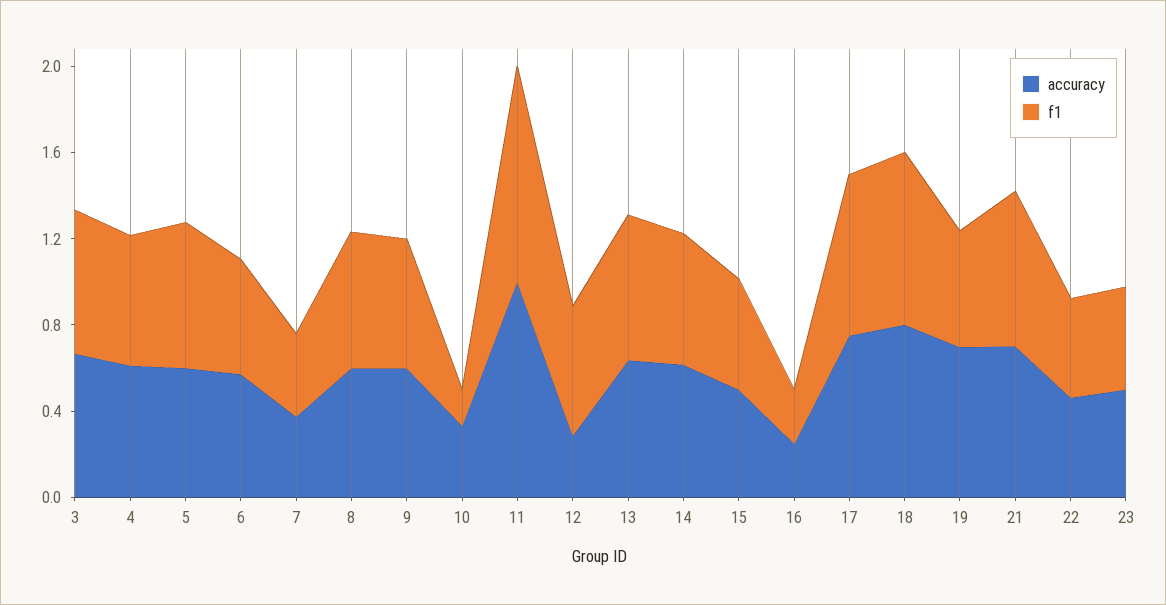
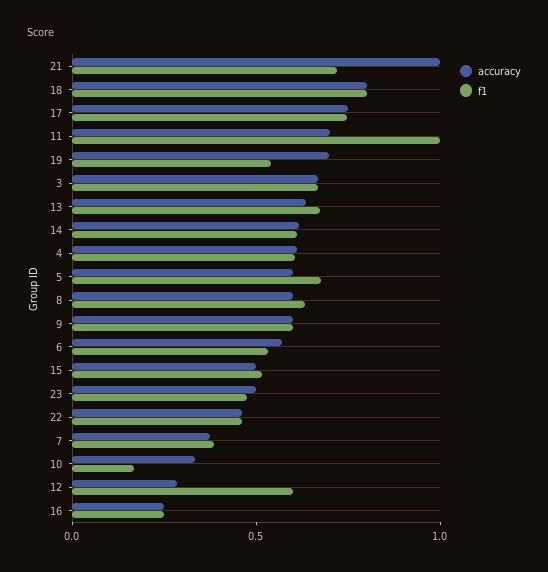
  {
    "accuracy": {
      "3": 0.7,
      "4": 0.6,
      "5": 0.6,
      "6": 0.6,
      "7": 0.4,
      "8": 0.6,
      "9": 0.6,
      "10": 0.3,
-     "11": 1,
+     "11": 0.7,
      "12": 0.3,
      "13": 0.6,
      "14": 0.6,
      "15": 0.5,
      "16": 0.3,
      "17": 0.8,
      "18": 0.8,
      "19": 0.7,
-     "21": 0.7,
+     "21": 1,
      "22": 0.5,
      "23": 0.5
    },
    "f1": {
      "3": 0.7,
      "4": 0.6,
      "5": 0.7,
      "6": 0.5,
      "7": 0.4,
      "8": 0.6,
      "9": 0.6,
      "10": 0.2,
      "11": 1,
      "12": 0.6,
      "13": 0.7,
      "14": 0.6,
      "15": 0.5,
      "16": 0.3,
      "17": 0.7,
      "18": 0.8,
      "19": 0.5,
      "21": 0.7,
      "22": 0.5,
      "23": 0.5
    }
  }

